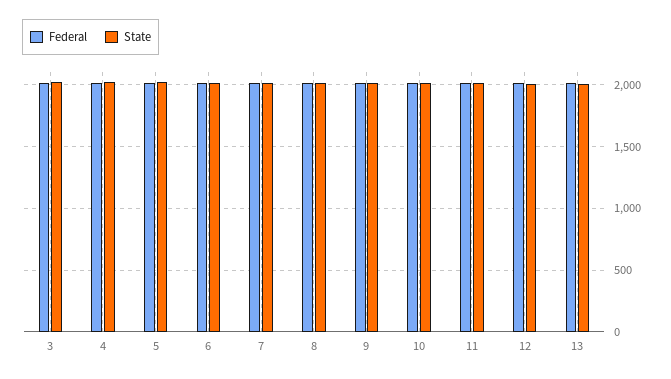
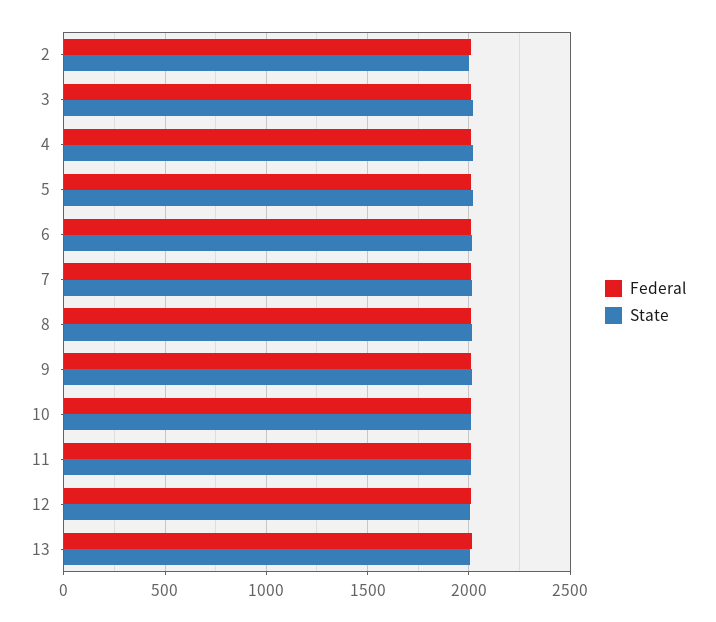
  {
    "Federal": {
      "3": 2000,
      "4": 2000,
      "5": 2000,
      "6": 2000,
      "7": 2000,
      "8": 2000,
      "9": 2000,
      "10": 2000,
      "11": 2000,
      "12": 2000,
-     "13": 2000
+     "13": 2000,
+     "2": 2000
    },
    "State": {
      "3": 2000,
      "4": 2000,
      "5": 2000,
      "6": 2000,
      "7": 2000,
      "8": 2000,
      "9": 2000,
      "10": 2000,
      "11": 2000,
      "12": 2000,
-     "13": 2000
+     "13": 2000,
+     "2": 2000
    }
  }

